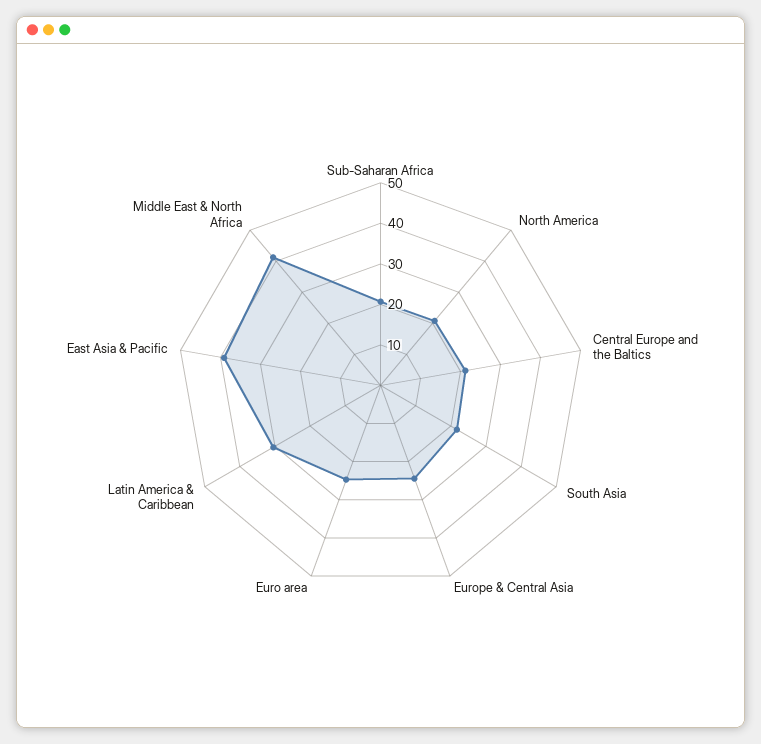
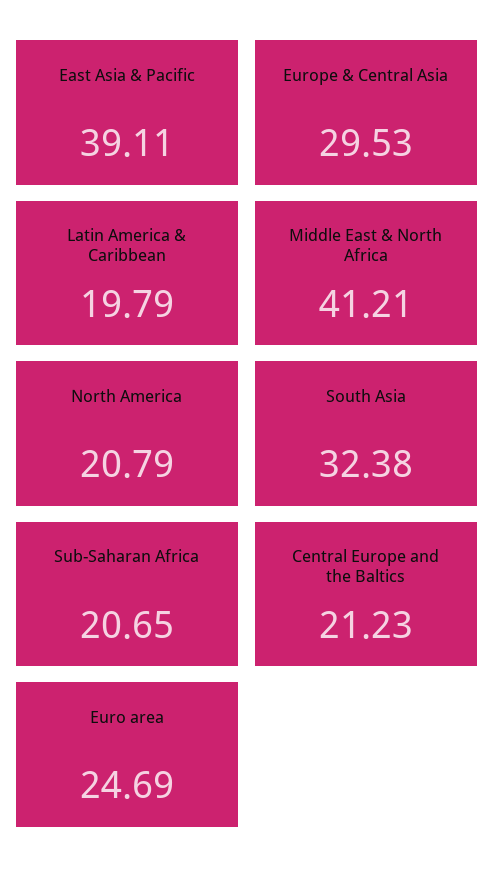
  {
    "Sub-Saharan Africa": 20.65,
    "North America": 20.79,
    "Central Europe and the Baltics": 21.23,
-   "South Asia": 22,
+   "South Asia": 32.38,
-   "Europe & Central Asia": 24,
+   "Europe & Central Asia": 29.53,
    "Euro area": 24.69,
-   "Latin America & Caribbean": 30,
+   "Latin America & Caribbean": 19.79,
    "East Asia & Pacific": 39.11,
    "Middle East & North Africa": 41.21
  }

